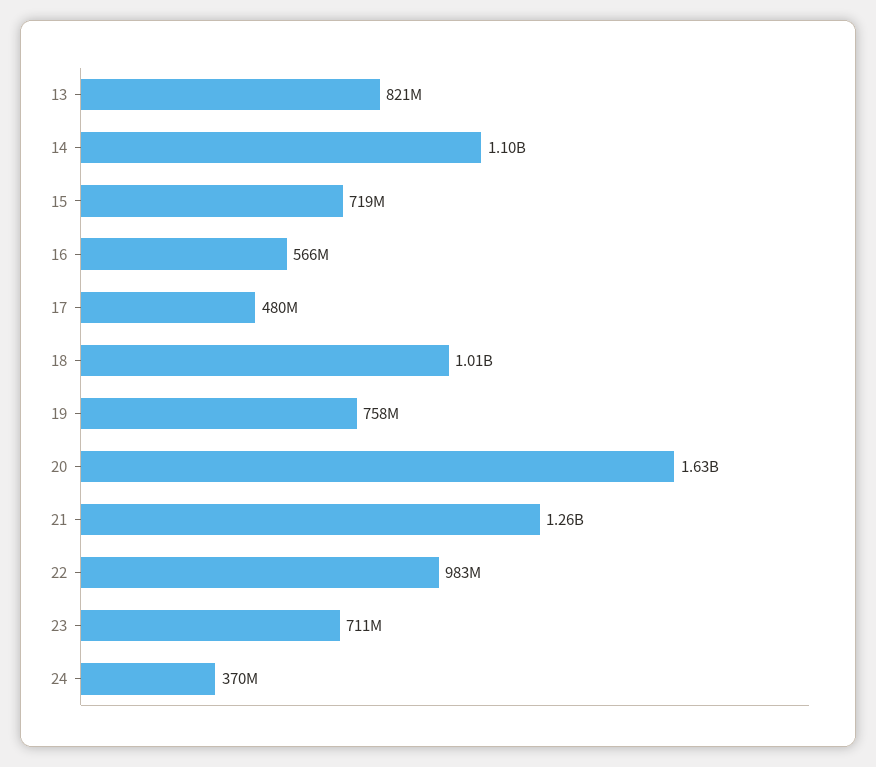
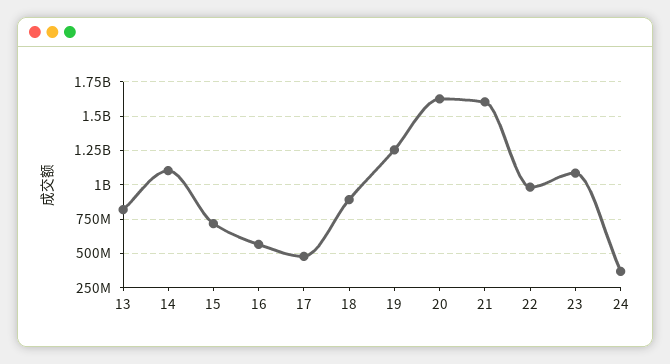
  {
    "13": 821000000,
    "14": 1100000000,
    "15": 719000000,
    "16": 566000000,
    "17": 480000000,
-   "18": 1010000000,
+   "18": 900000000,
-   "19": 758000000,
+   "19": 1250000000,
    "20": 1630000000,
-   "21": 1260000000,
+   "21": 1600000000,
    "22": 983000000,
-   "23": 711000000,
+   "23": 1100000000,
    "24": 370000000
  }

